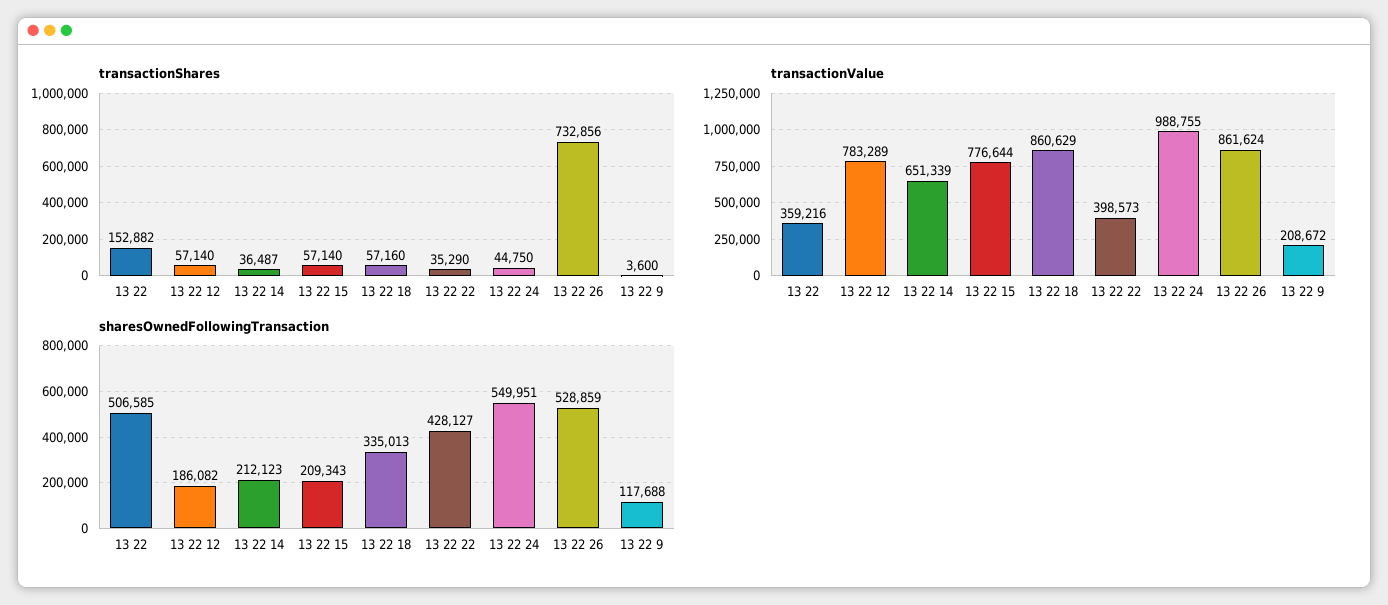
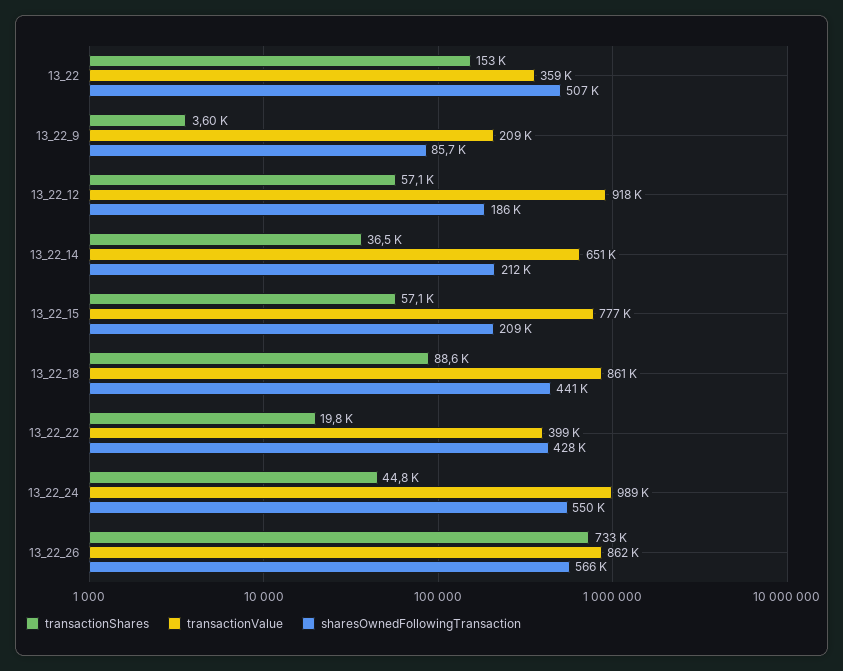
  {
    "transactionShares": {
      "13 22": 152882,
      "13 22 12": 57140,
      "13 22 14": 36487,
      "13 22 15": 57140,
-     "13 22 18": 57160,
+     "13 22 18": 88600,
-     "13 22 22": 35290,
+     "13 22 22": 19800,
      "13 22 24": 44750,
      "13 22 26": 732856,
      "13 22 9": 3600
    },
    "transactionValue": {
      "13 22": 359216,
-     "13 22 12": 783289,
+     "13 22 12": 918000,
      "13 22 14": 651339,
      "13 22 15": 776644,
      "13 22 18": 860629,
      "13 22 22": 398573,
      "13 22 24": 988755,
      "13 22 26": 861624,
      "13 22 9": 208672
    },
    "sharesOwnedFollowingTransaction": {
      "13 22": 506585,
      "13 22 12": 186082,
      "13 22 14": 212123,
      "13 22 15": 209343,
-     "13 22 18": 335013,
+     "13 22 18": 441000,
      "13 22 22": 428127,
      "13 22 24": 549951,
-     "13 22 26": 528859,
+     "13 22 26": 566000,
-     "13 22 9": 117688
+     "13 22 9": 85700
    }
  }

